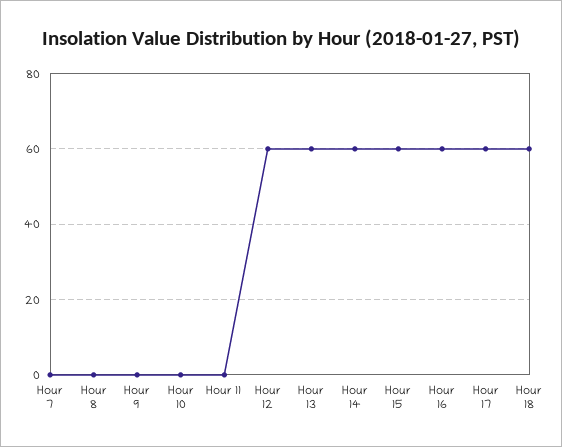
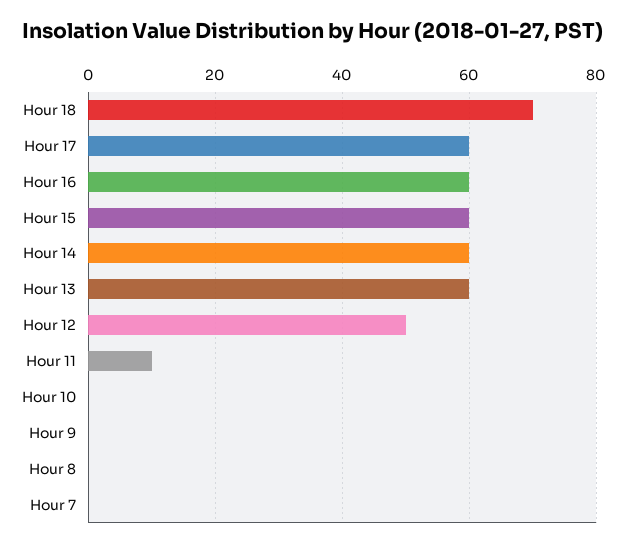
  {
    "Hour 7": 0,
    "Hour 8": 0,
    "Hour 9": 0,
    "Hour 10": 0,
-   "Hour 11": 0,
+   "Hour 11": 10,
-   "Hour 12": 60,
+   "Hour 12": 50,
    "Hour 13": 60,
    "Hour 14": 60,
    "Hour 15": 60,
    "Hour 16": 60,
    "Hour 17": 60,
-   "Hour 18": 60
+   "Hour 18": 70
  }

